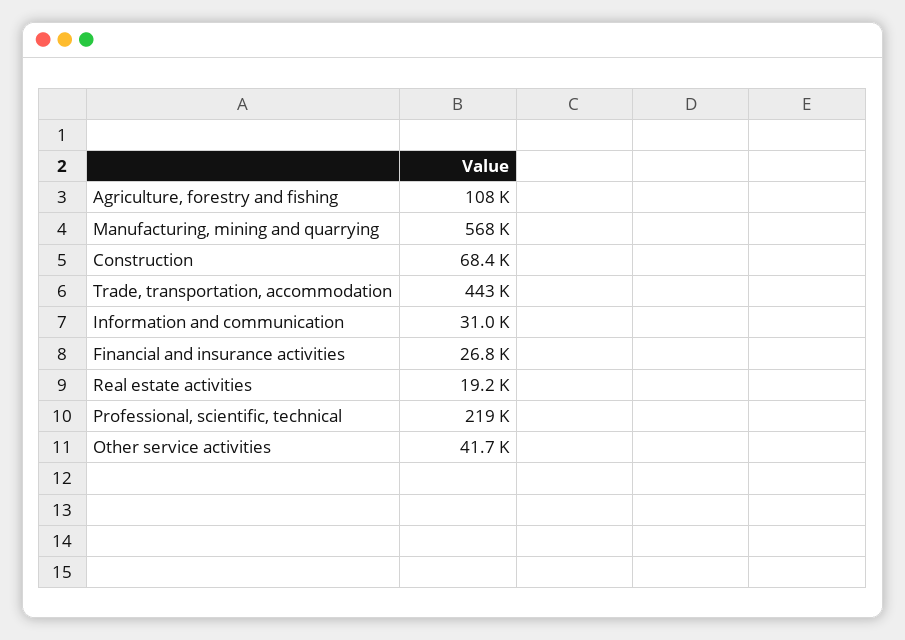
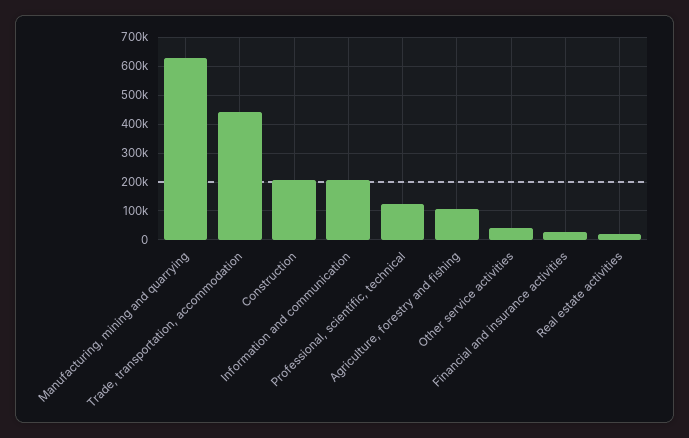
  {
    "Agriculture, forestry and fishing": 108000,
-   "Manufacturing, mining and quarrying": 568000,
+   "Manufacturing, mining and quarrying": 625000,
-   "Construction": 68400,
+   "Construction": 200000,
    "Trade, transportation, accommodation": 443000,
-   "Information and communication": 31000,
+   "Information and communication": 200000,
    "Financial and insurance activities": 26800,
    "Real estate activities": 19200,
-   "Professional, scientific, technical": 219000,
+   "Professional, scientific, technical": 125000,
    "Other service activities": 41700
  }

